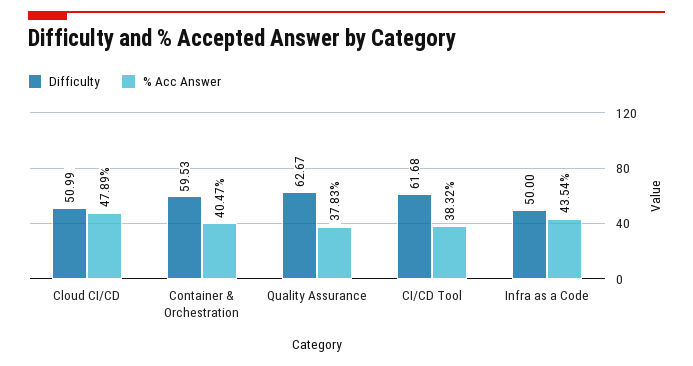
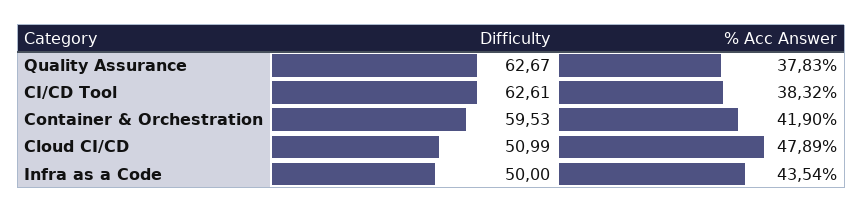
  {
    "Difficulty": {
      "Cloud CI/CD": 50.99,
      "Container & Orchestration": 59.53,
      "Quality Assurance": 62.67,
-     "CI/CD Tool": 61.68,
+     "CI/CD Tool": 62.61,
      "Infra as a Code": 50
    },
    "% Acc Answer": {
      "Cloud CI/CD": 47.89,
-     "Container & Orchestration": 40.47,
+     "Container & Orchestration": 41.9,
      "Quality Assurance": 37.83,
      "CI/CD Tool": 38.32,
      "Infra as a Code": 43.54
    }
  }

